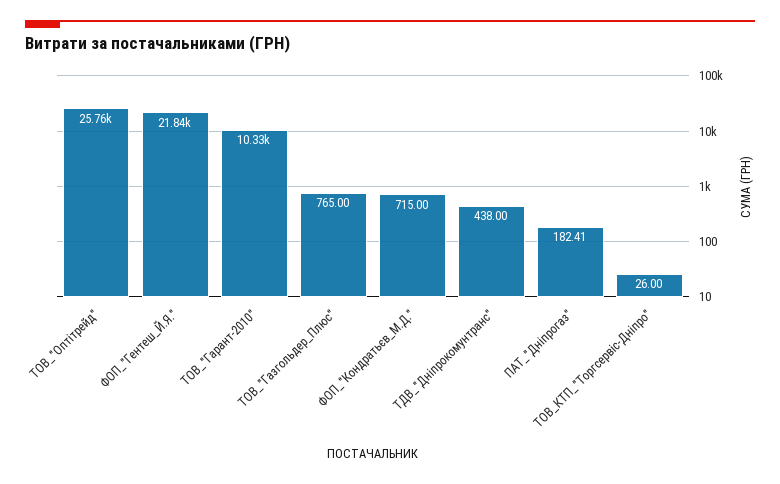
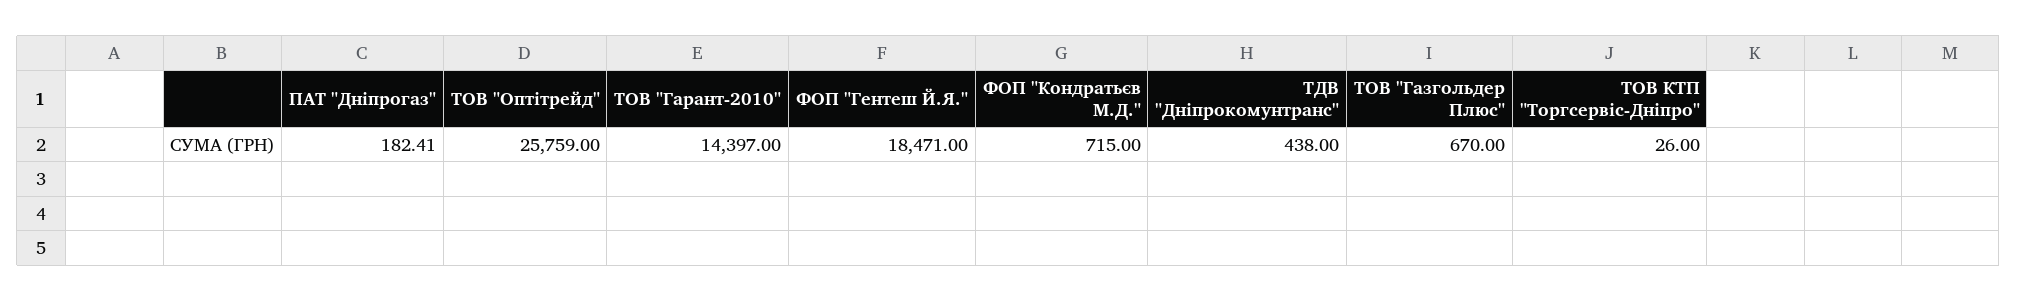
  {
    "ТОВ_\"Оптітрейд\"": 25759,
-   "ФОП_\"Гентеш_Й.Я.\"": 21840,
+   "ФОП_\"Гентеш_Й.Я.\"": 18471,
-   "ТОВ_\"Гарант-2010\"": 10330,
+   "ТОВ_\"Гарант-2010\"": 14397,
-   "ТОВ_\"Газгольдер_Плюс\"": 765,
+   "ТОВ_\"Газгольдер_Плюс\"": 670,
    "ФОП_\"Кондратьєв_М.Д.\"": 715,
    "ТДВ_\"Дніпрокомунтранс\"": 438,
    "ПАТ_\"Дніпрогаз\"": 182.41,
    "ТОВ_КТП_\"Торгсервіс-Дніпро\"": 26
  }

